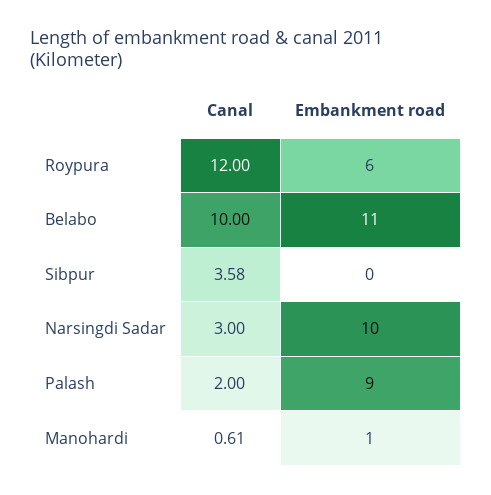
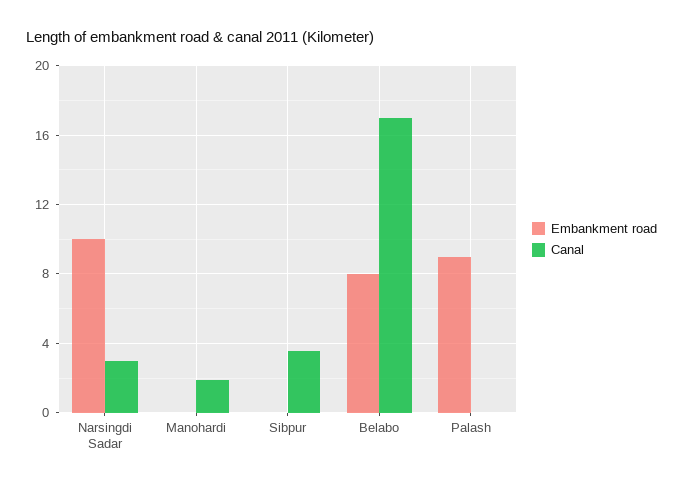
  {
    "Canal": {
-     "Roypura": 12,
-     "Belabo": 10,
+     "Belabo": 17,
      "Sibpur": 3.58,
      "Narsingdi Sadar": 3,
-     "Palash": 2,
+     "Palash": 0,
-     "Manohardi": 0.61
+     "Manohardi": 2
    },
    "Embankment road": {
-     "Roypura": 6,
-     "Belabo": 11,
+     "Belabo": 8,
      "Sibpur": 0,
      "Narsingdi Sadar": 10,
      "Palash": 9,
-     "Manohardi": 1
+     "Manohardi": 0
    }
  }

